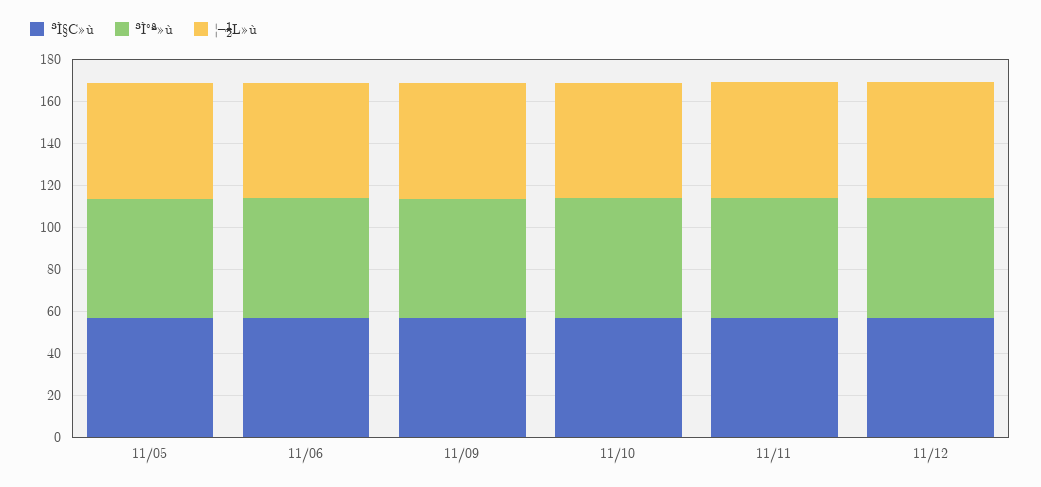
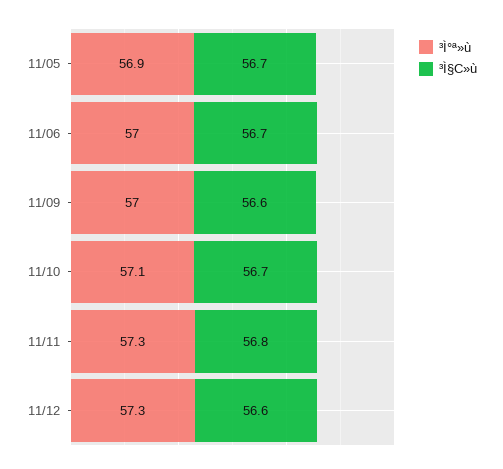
  {
    "³Ì§C»ù": {
      "11/05": 56.7,
      "11/06": 56.7,
      "11/09": 56.6,
      "11/10": 56.7,
      "11/11": 56.8,
      "11/12": 56.6
    },
    "³Ì°ª»ù": {
      "11/05": 56.9,
      "11/06": 57,
      "11/09": 57,
      "11/10": 57.1,
      "11/11": 57.3,
      "11/12": 57.3
-   },
+   }
-   "¦¬½L»ù": {
-     "11/05": 55,
-     "11/06": 55,
-     "11/09": 55,
-     "11/10": 55,
-     "11/11": 55,
-     "11/12": 55
-   }
  }

